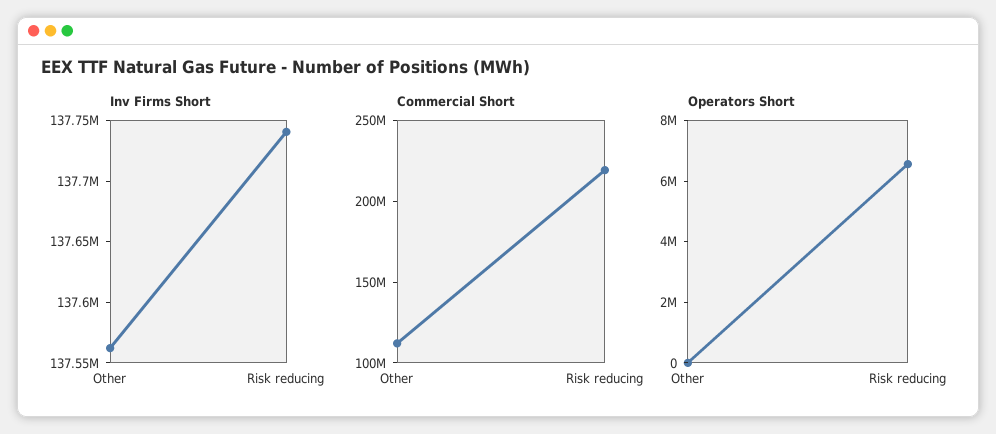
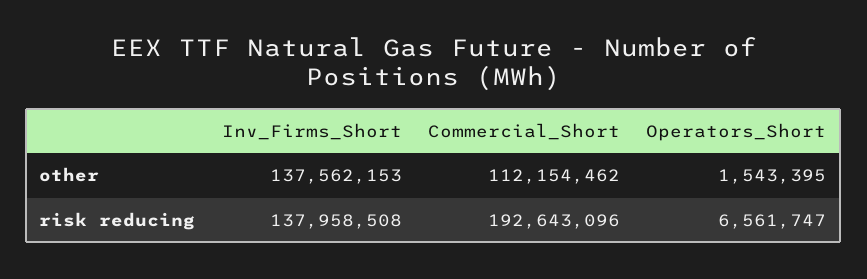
  {
    "Inv Firms Short": {
      "Other": 137562153,
-     "Risk reducing": 137740000
+     "Risk reducing": 137958508
    },
    "Commercial Short": {
      "Other": 112154462,
-     "Risk reducing": 220000000
+     "Risk reducing": 192643096
    },
    "Operators Short": {
-     "Other": 0,
+     "Other": 1543395,
      "Risk reducing": 6561747
    }
  }

